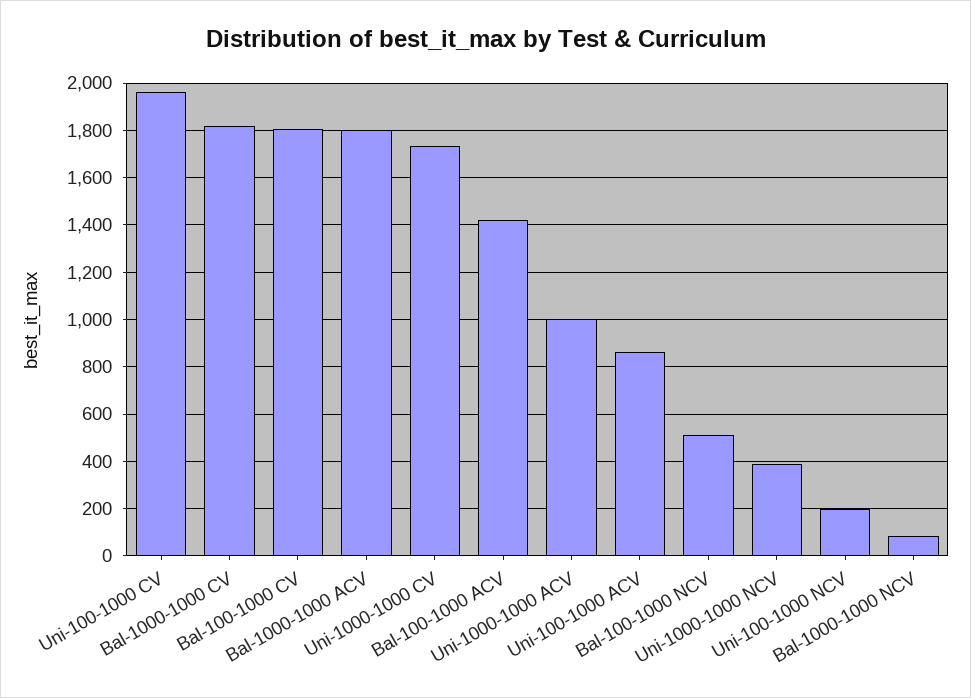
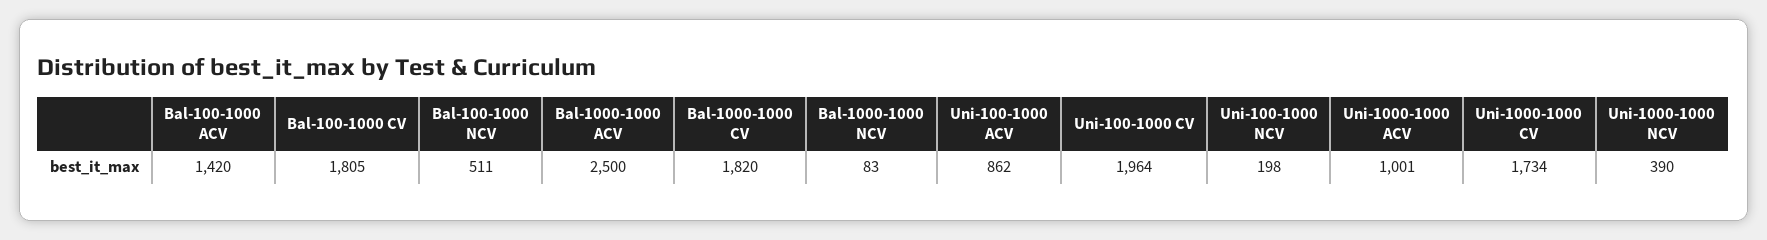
  {
    "Uni-100-1000 CV": 1964,
    "Bal-1000-1000 CV": 1820,
    "Bal-100-1000 CV": 1805,
-   "Bal-1000-1000 ACV": 1800,
+   "Bal-1000-1000 ACV": 2500,
    "Uni-1000-1000 CV": 1734,
    "Bal-100-1000 ACV": 1420,
    "Uni-1000-1000 ACV": 1001,
    "Uni-100-1000 ACV": 862,
    "Bal-100-1000 NCV": 511,
    "Uni-1000-1000 NCV": 390,
    "Uni-100-1000 NCV": 198,
    "Bal-1000-1000 NCV": 83
  }

